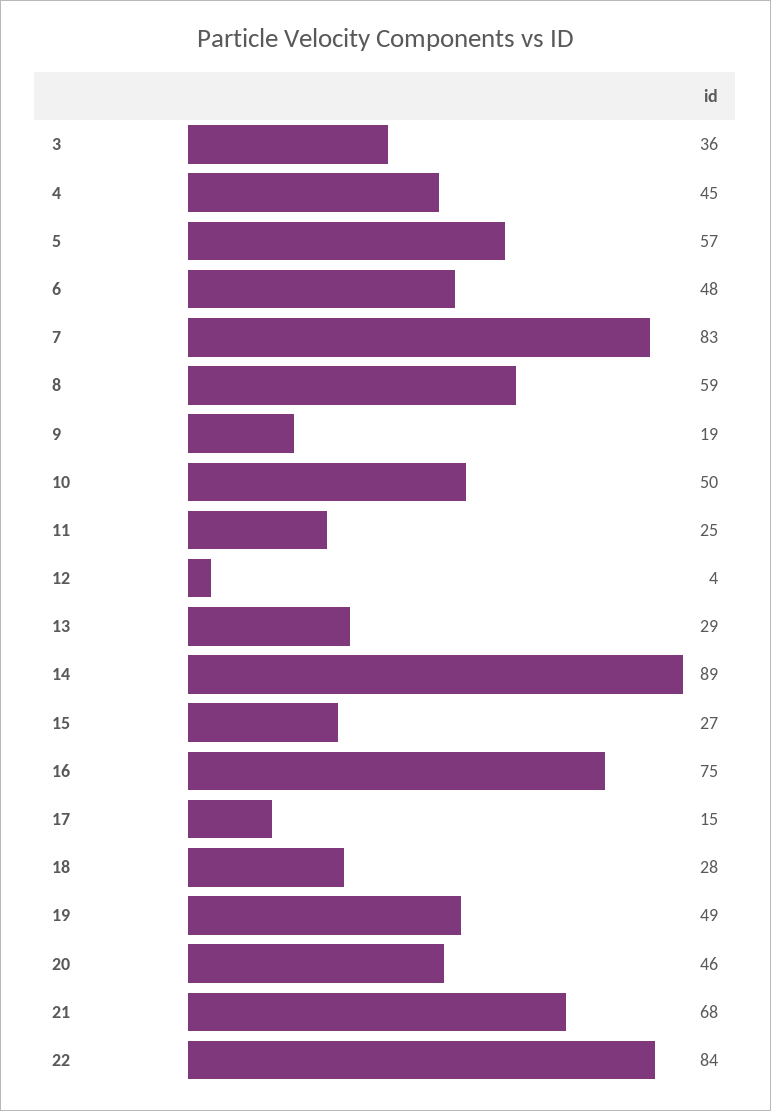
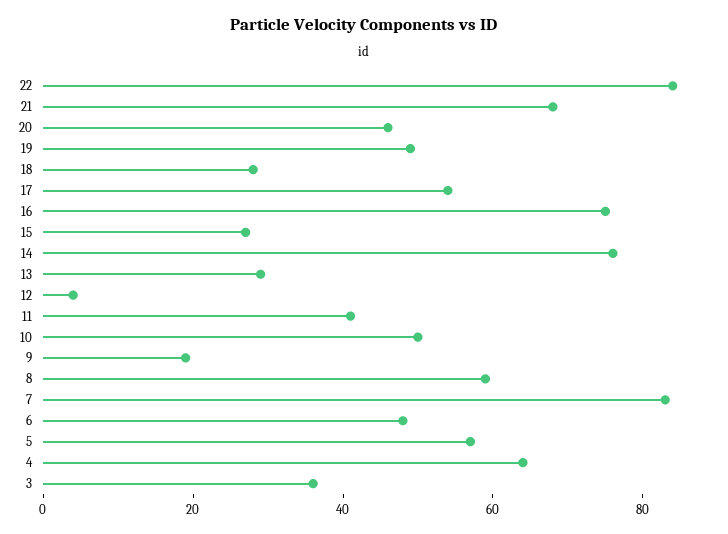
  {
    "3": 36,
-   "4": 45,
+   "4": 65,
    "5": 57,
    "6": 48,
    "7": 83,
    "8": 59,
    "9": 19,
    "10": 50,
-   "11": 25,
+   "11": 40,
    "12": 4,
    "13": 29,
-   "14": 89,
+   "14": 75,
    "15": 27,
    "16": 75,
-   "17": 15,
+   "17": 55,
    "18": 28,
    "19": 49,
    "20": 46,
    "21": 68,
    "22": 84
  }

